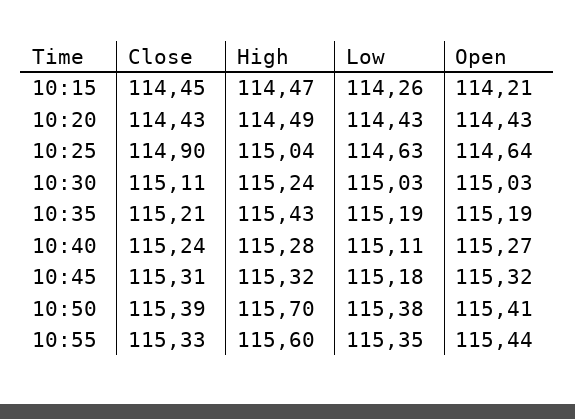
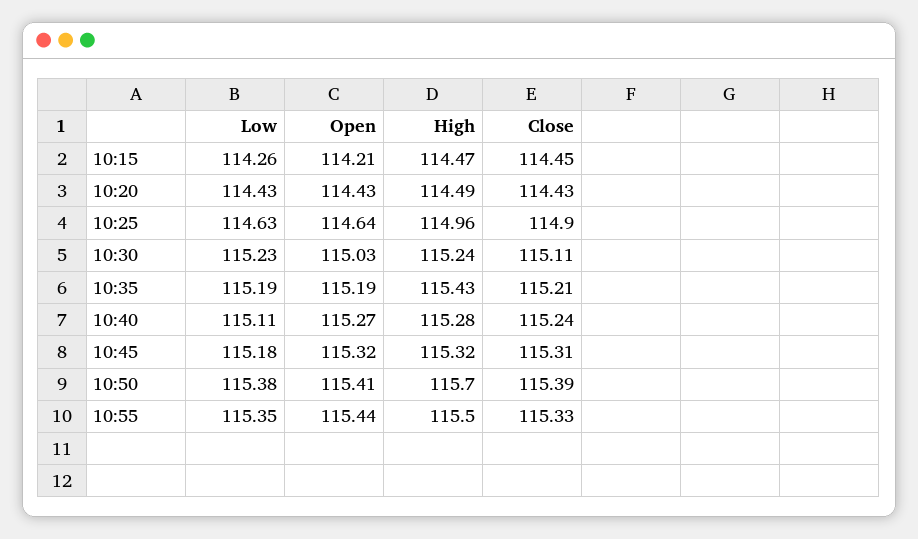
  {
    "Close": {
      "10:15": 114.45,
      "10:20": 114.43,
      "10:25": 114.9,
      "10:30": 115.11,
      "10:35": 115.21,
      "10:40": 115.24,
      "10:45": 115.31,
      "10:50": 115.39,
      "10:55": 115.33
    },
    "High": {
      "10:15": 114.47,
      "10:20": 114.49,
-     "10:25": 115.04,
+     "10:25": 114.96,
      "10:30": 115.24,
      "10:35": 115.43,
      "10:40": 115.28,
      "10:45": 115.32,
      "10:50": 115.7,
-     "10:55": 115.6
+     "10:55": 115.5
    },
    "Low": {
      "10:15": 114.26,
      "10:20": 114.43,
      "10:25": 114.63,
-     "10:30": 115.03,
+     "10:30": 115.23,
      "10:35": 115.19,
      "10:40": 115.11,
      "10:45": 115.18,
      "10:50": 115.38,
      "10:55": 115.35
    },
    "Open": {
      "10:15": 114.21,
      "10:20": 114.43,
      "10:25": 114.64,
      "10:30": 115.03,
      "10:35": 115.19,
      "10:40": 115.27,
      "10:45": 115.32,
      "10:50": 115.41,
      "10:55": 115.44
    }
  }

